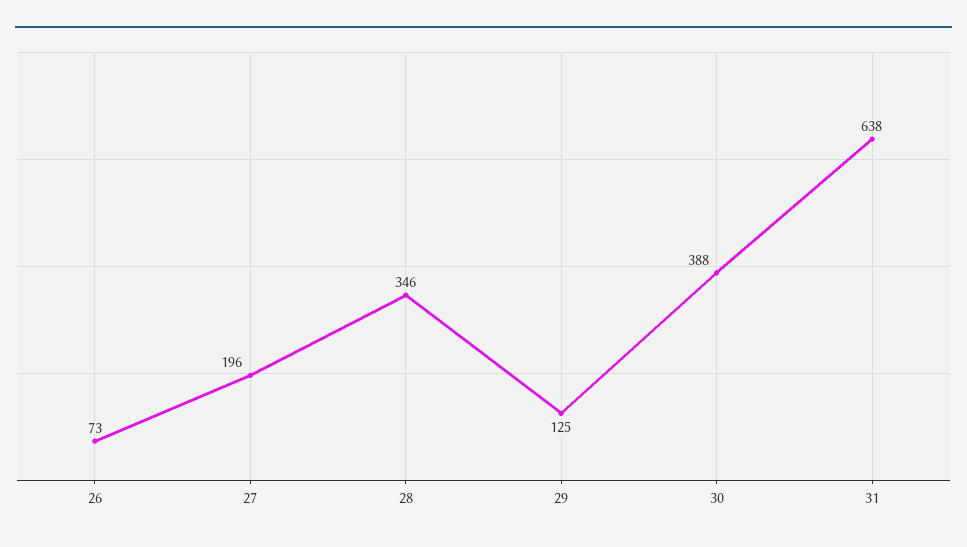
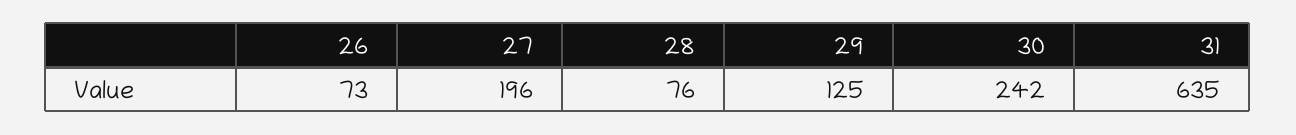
  {
    "26": 73,
    "27": 196,
-   "28": 346,
+   "28": 76,
    "29": 125,
-   "30": 388,
+   "30": 242,
-   "31": 638
+   "31": 635
  }

